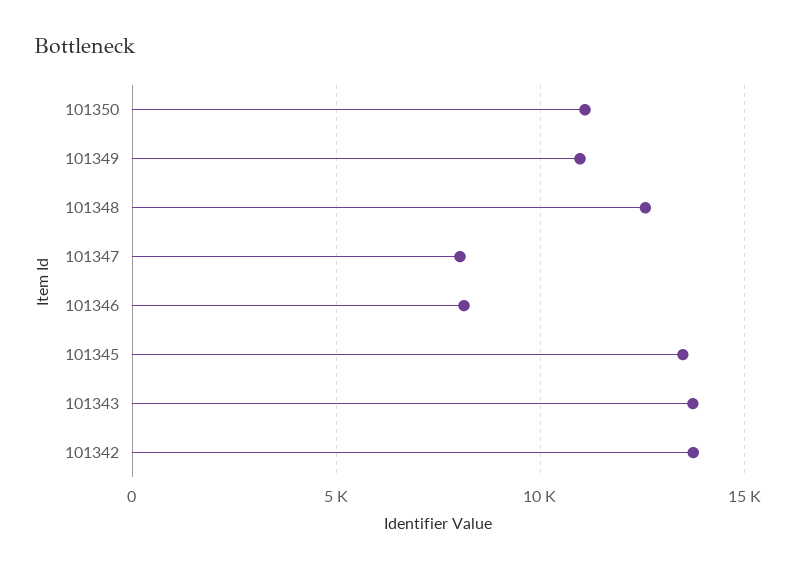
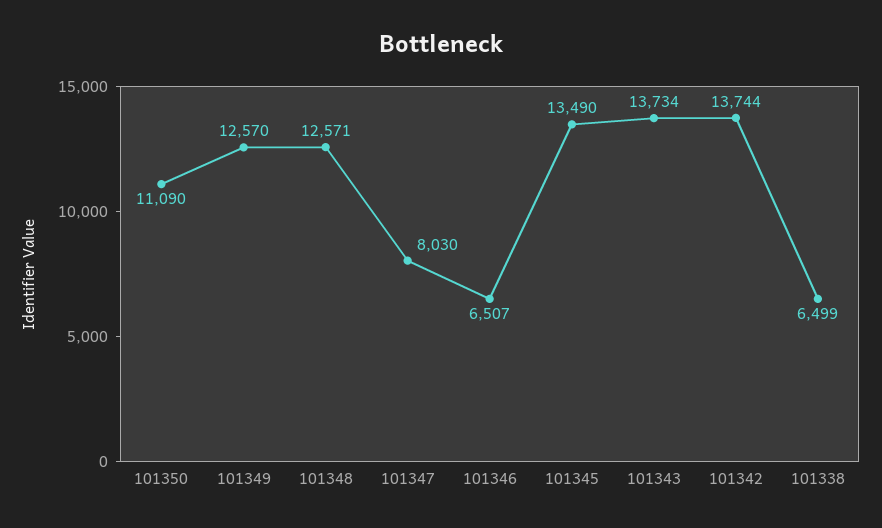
  {
    "101350": 11090,
-   "101349": 11000,
+   "101349": 12570,
    "101348": 12571,
    "101347": 8030,
-   "101346": 8000,
+   "101346": 6507,
    "101345": 13490,
    "101343": 13734,
-   "101342": 13744
+   "101342": 13744,
+   "101338": 6499
  }

